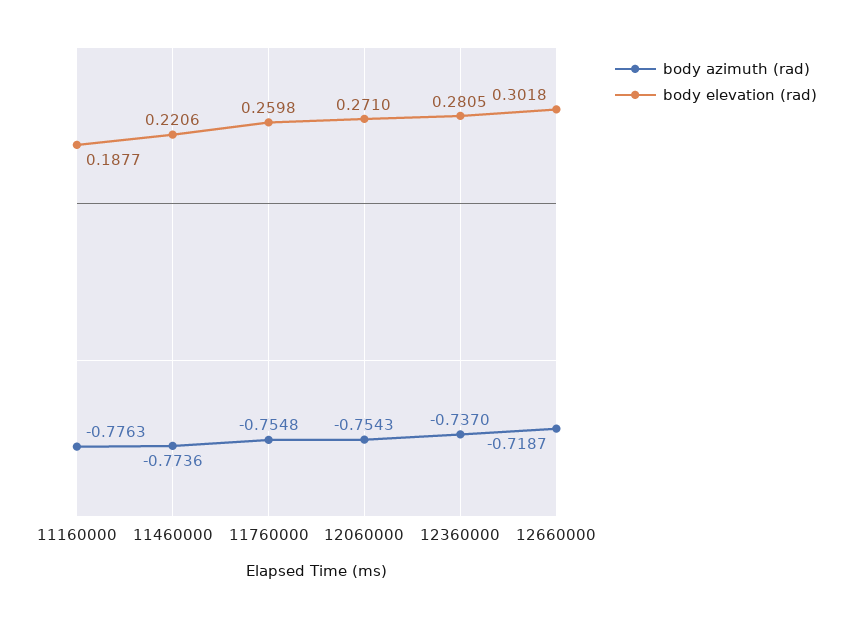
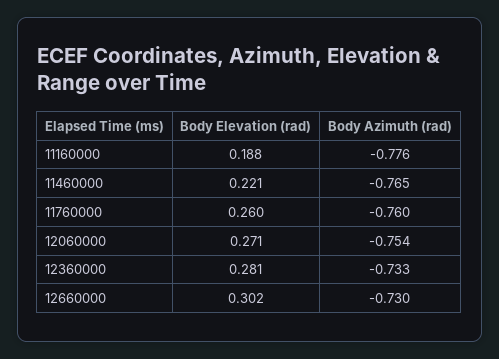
  {
    "body azimuth (rad)": {
      "11160000": -0.7763,
-     "11460000": -0.7736,
+     "11460000": -0.765,
-     "11760000": -0.7548,
+     "11760000": -0.76,
      "12060000": -0.7543,
-     "12360000": -0.737,
+     "12360000": -0.733,
-     "12660000": -0.7187
+     "12660000": -0.73
    },
    "body elevation (rad)": {
      "11160000": 0.1877,
      "11460000": 0.2206,
      "11760000": 0.2598,
      "12060000": 0.271,
      "12360000": 0.2805,
      "12660000": 0.3018
    }
  }

